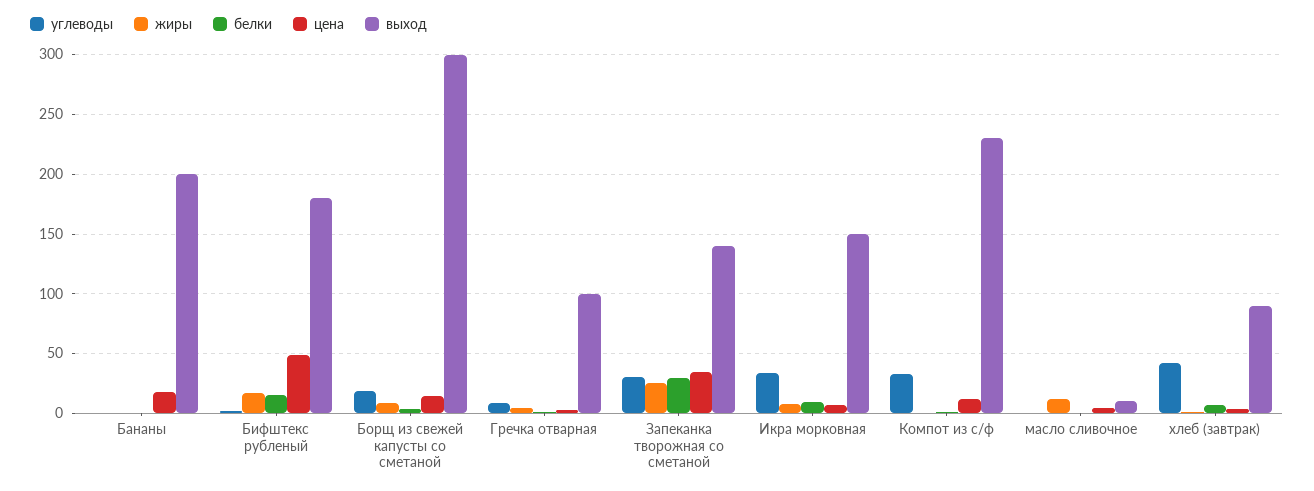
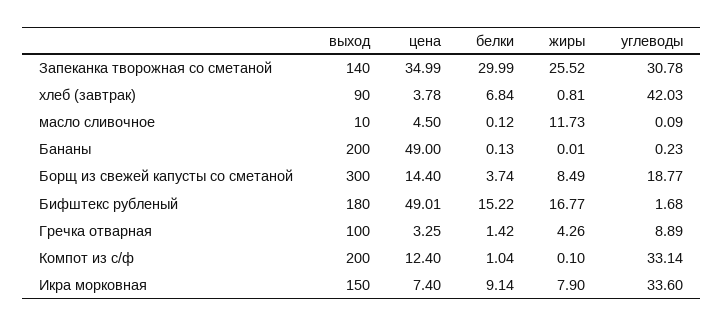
  {
    "углеводы": {
      "Бананы": 0.23,
      "Бифштекс рубленый": 1.68,
      "Борщ из свежей капусты со сметаной": 18.77,
      "Гречка отварная": 8.89,
      "Запеканка творожная со сметаной": 30.78,
      "Икра морковная": 33.6,
      "Компот из с/ф": 33.14,
      "масло сливочное": 0.09,
      "хлеб (завтрак)": 42.03
    },
    "жиры": {
      "Бананы": 0.01,
      "Бифштекс рубленый": 16.77,
      "Борщ из свежей капусты со сметаной": 8.49,
      "Гречка отварная": 4.26,
      "Запеканка творожная со сметаной": 25.52,
      "Икра морковная": 7.9,
      "Компот из с/ф": 0.1,
      "масло сливочное": 11.73,
      "хлеб (завтрак)": 0.81
    },
    "белки": {
      "Бананы": 0.13,
      "Бифштекс рубленый": 15.22,
      "Борщ из свежей капусты со сметаной": 3.74,
      "Гречка отварная": 1.42,
      "Запеканка творожная со сметаной": 29.99,
      "Икра морковная": 9.14,
      "Компот из с/ф": 1.04,
      "масло сливочное": 0.12,
      "хлеб (завтрак)": 6.84
    },
    "цена": {
-     "Бананы": 20,
+     "Бананы": 49,
      "Бифштекс рубленый": 49.01,
      "Борщ из свежей капусты со сметаной": 14.4,
      "Гречка отварная": 3.25,
      "Запеканка творожная со сметаной": 34.99,
      "Икра морковная": 7.4,
      "Компот из с/ф": 12.4,
      "масло сливочное": 4.5,
      "хлеб (завтрак)": 3.78
    },
    "выход": {
      "Бананы": 200,
      "Бифштекс рубленый": 180,
      "Борщ из свежей капусты со сметаной": 300,
      "Гречка отварная": 100,
      "Запеканка творожная со сметаной": 140,
      "Икра морковная": 150,
-     "Компот из с/ф": 230,
+     "Компот из с/ф": 200,
      "масло сливочное": 10,
      "хлеб (завтрак)": 90
    }
  }

